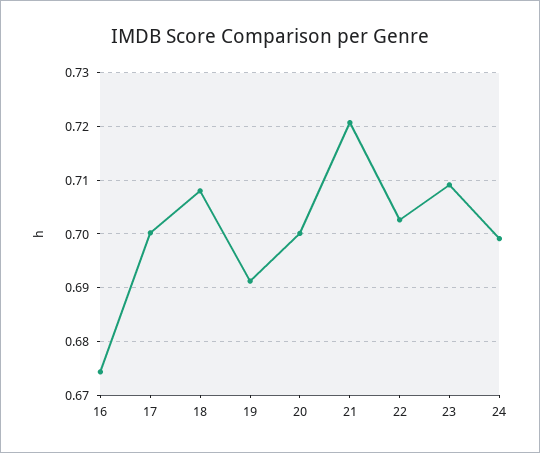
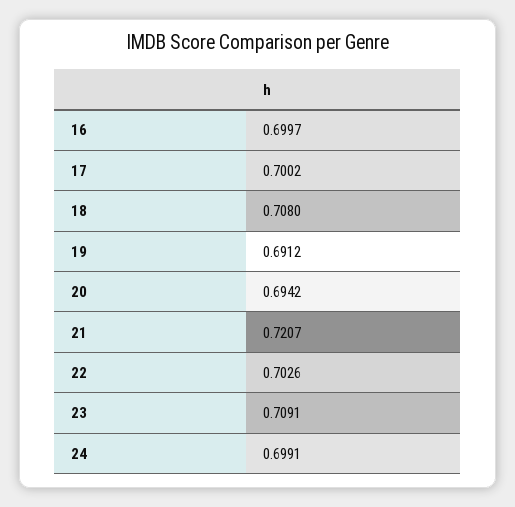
  {
-   "16": 0.674,
+   "16": 0.6997,
    "17": 0.7002,
    "18": 0.708,
    "19": 0.6912,
-   "20": 0.7,
+   "20": 0.6942,
    "21": 0.7207,
    "22": 0.7026,
    "23": 0.7091,
    "24": 0.6991
  }

